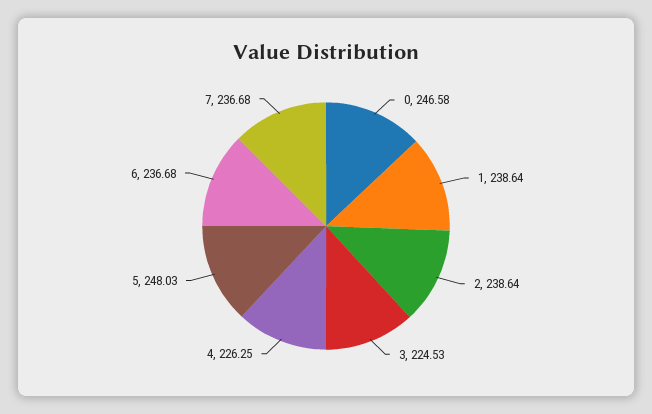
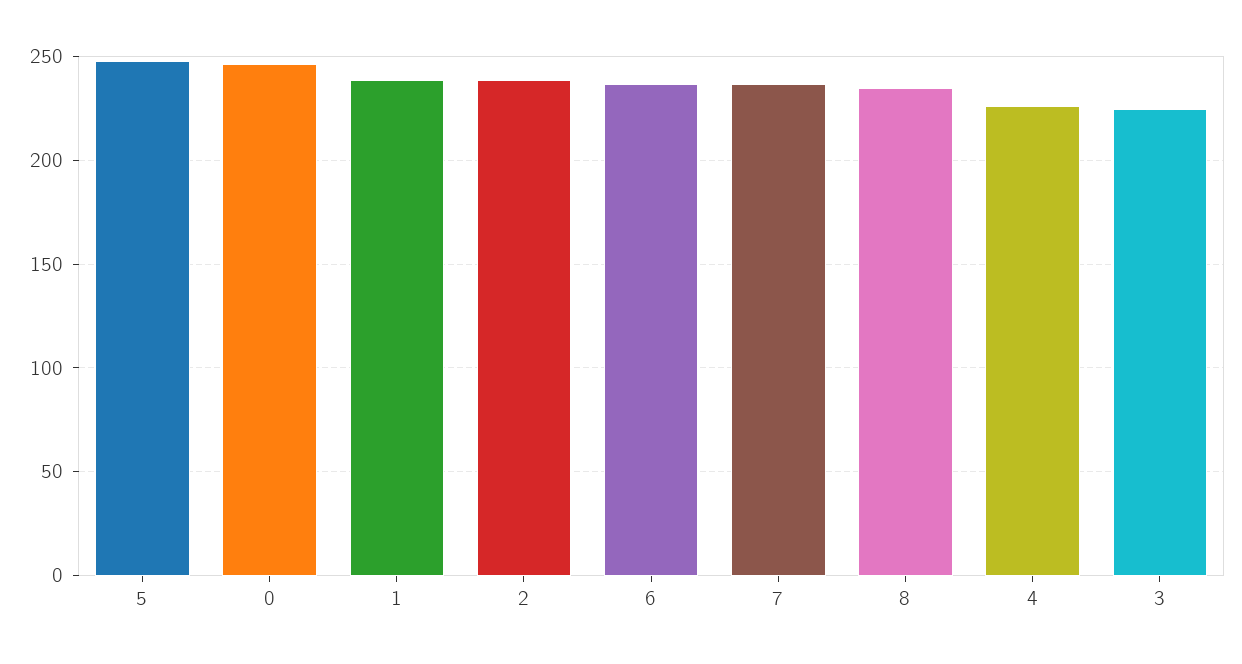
  {
    "0": 246.58,
    "1": 238.64,
    "2": 238.64,
    "3": 224.53,
    "4": 226.25,
    "5": 248.03,
    "6": 236.68,
-   "7": 236.68
+   "7": 236.68,
+   "8": 235
  }

